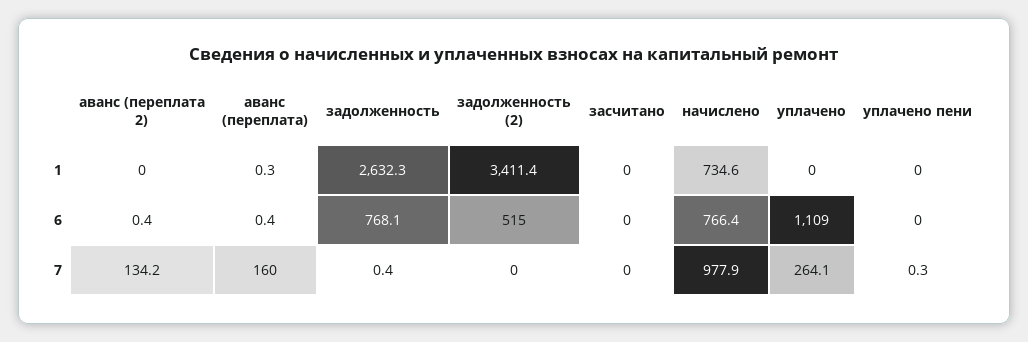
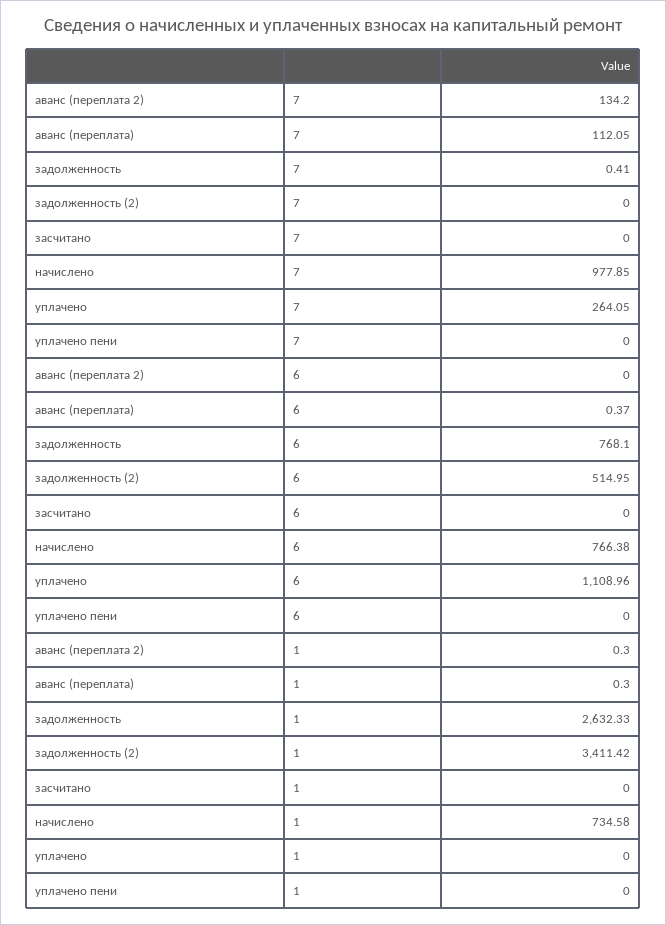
  {
    "аванс (переплата 2)": {
-     "1": 0,
+     "1": 0.3,
-     "6": 0.4,
+     "6": 0,
      "7": 134.2
    },
    "аванс (переплата)": {
      "1": 0.3,
      "6": 0.37,
-     "7": 160
+     "7": 112.05
    },
    "задолженность": {
      "1": 2632.33,
      "6": 768.1,
      "7": 0.41
    },
    "задолженность (2)": {
      "1": 3411.42,
      "6": 514.95,
      "7": 0
    },
    "засчитано": {
      "1": 0,
      "6": 0,
      "7": 0
    },
    "начислено": {
      "1": 734.58,
      "6": 766.38,
      "7": 977.85
    },
    "уплачено": {
      "1": 0,
      "6": 1108.96,
      "7": 264.05
    },
    "уплачено пени": {
      "1": 0,
      "6": 0,
-     "7": 0.3
+     "7": 0
    }
  }

